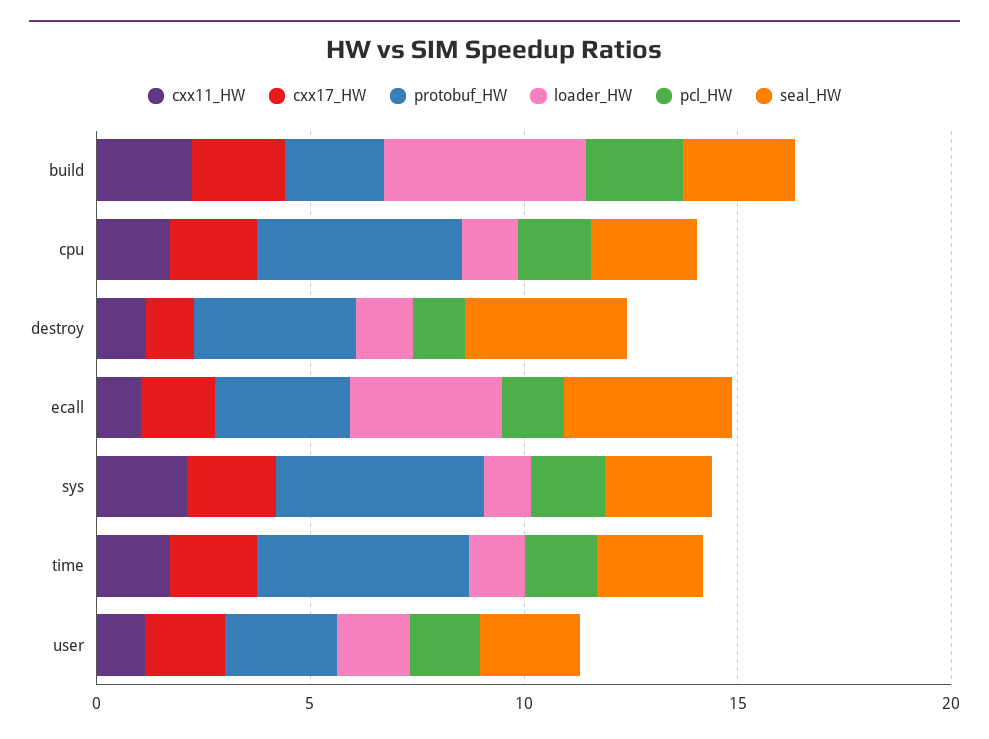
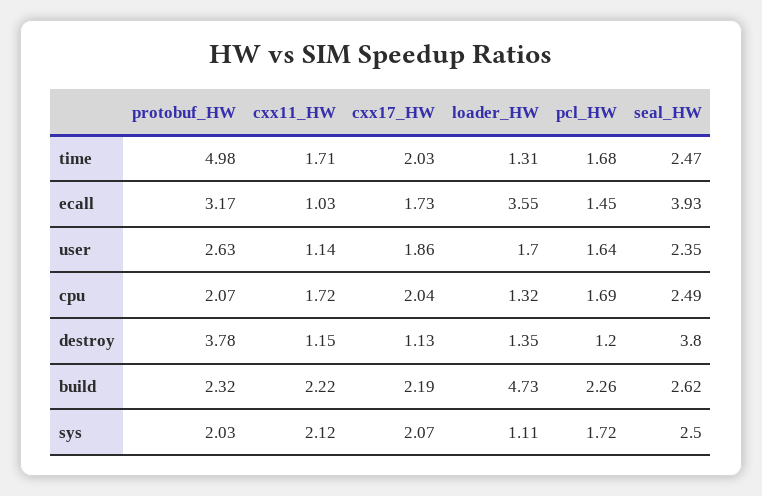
  {
    "cxx11_HW": {
      "build": 2.22,
      "cpu": 1.72,
      "destroy": 1.15,
      "ecall": 1.03,
      "sys": 2.12,
      "time": 1.71,
      "user": 1.14
    },
    "cxx17_HW": {
      "build": 2.19,
      "cpu": 2.04,
      "destroy": 1.13,
      "ecall": 1.73,
      "sys": 2.07,
      "time": 2.03,
      "user": 1.86
    },
    "protobuf_HW": {
      "build": 2.32,
-     "cpu": 5,
+     "cpu": 2.07,
      "destroy": 3.78,
      "ecall": 3.17,
-     "sys": 5,
+     "sys": 2.03,
      "time": 4.98,
      "user": 2.63
    },
    "loader_HW": {
      "build": 4.73,
      "cpu": 1.32,
      "destroy": 1.35,
      "ecall": 3.55,
      "sys": 1.11,
      "time": 1.31,
      "user": 1.7
    },
    "pcl_HW": {
      "build": 2.26,
      "cpu": 1.69,
      "destroy": 1.2,
      "ecall": 1.45,
      "sys": 1.72,
      "time": 1.68,
      "user": 1.64
    },
    "seal_HW": {
      "build": 2.62,
      "cpu": 2.49,
      "destroy": 3.8,
      "ecall": 3.93,
      "sys": 2.5,
      "time": 2.47,
      "user": 2.35
    }
  }

